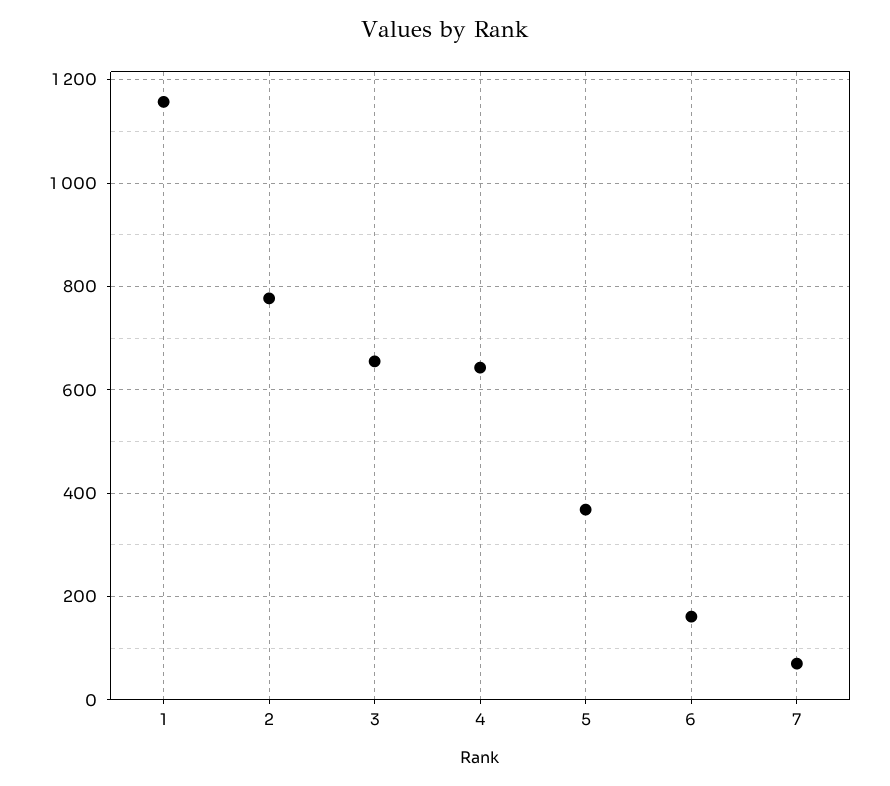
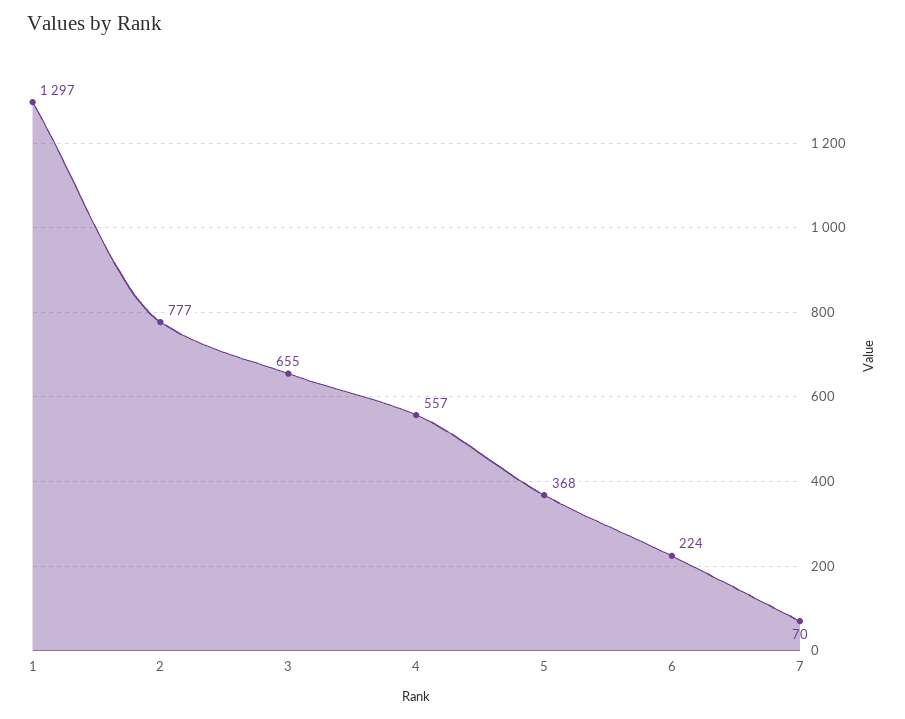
  {
-   "1": 1160,
+   "1": 1297,
    "2": 777,
    "3": 655,
-   "4": 640,
+   "4": 557,
    "5": 368,
-   "6": 160,
+   "6": 224,
    "7": 70
  }

